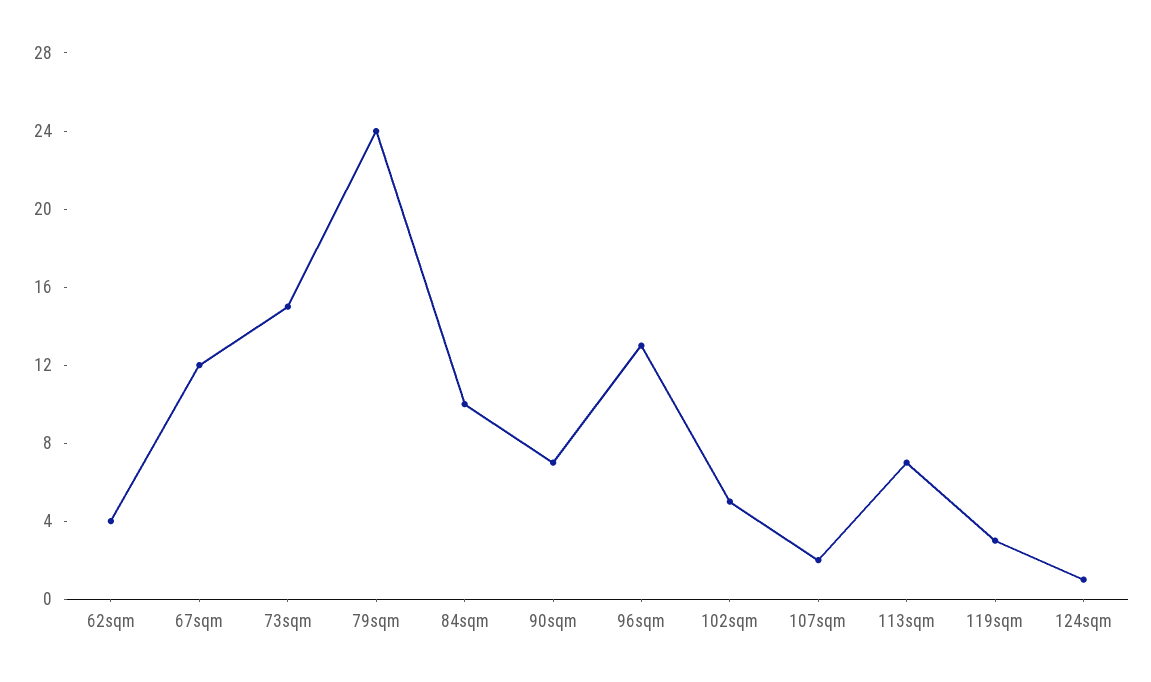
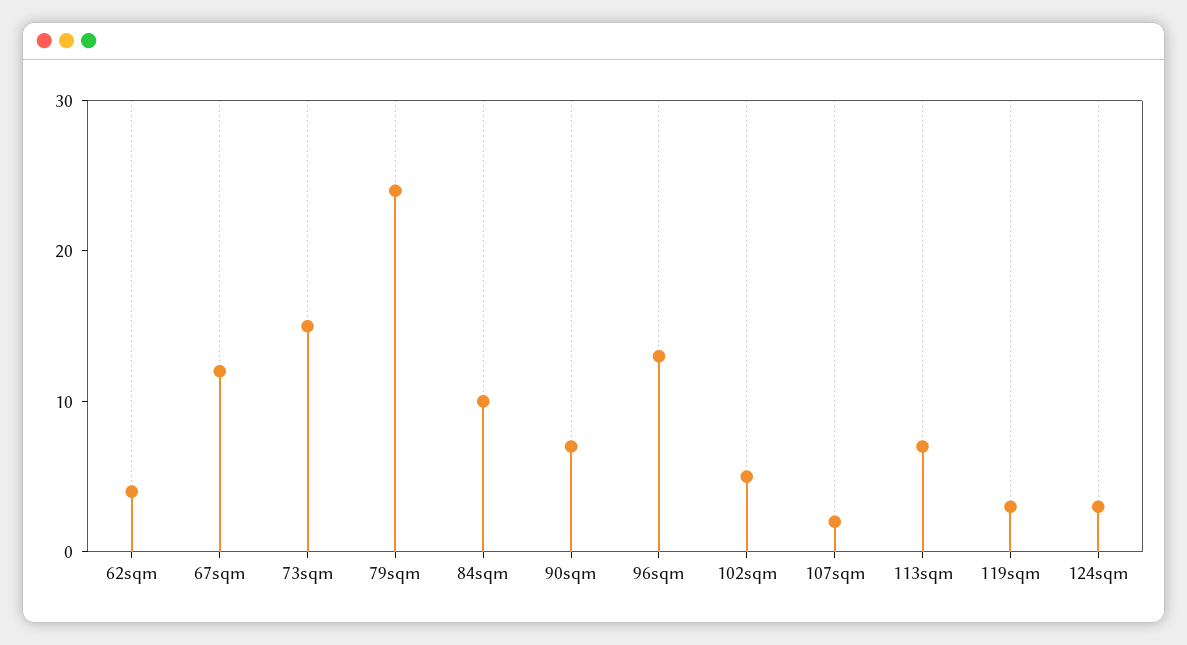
  {
    "62sqm": 4,
    "67sqm": 12,
    "73sqm": 15,
    "79sqm": 24,
    "84sqm": 10,
    "90sqm": 7,
    "96sqm": 13,
    "102sqm": 5,
    "107sqm": 2,
    "113sqm": 7,
    "119sqm": 3,
-   "124sqm": 1
+   "124sqm": 3
  }

